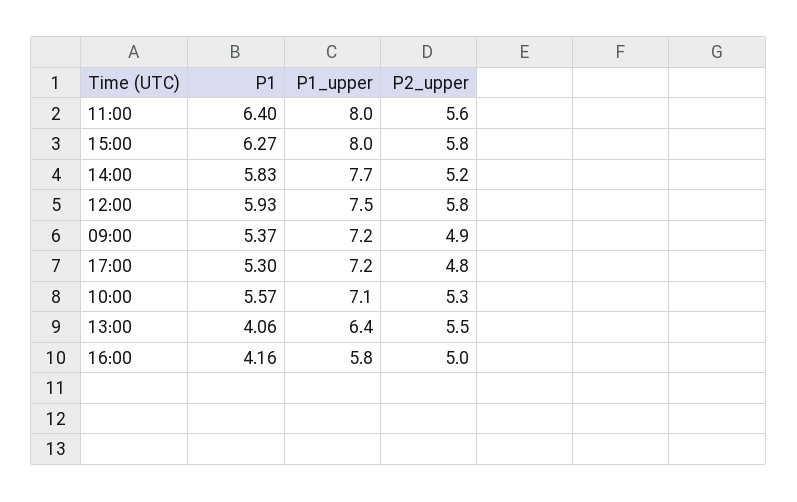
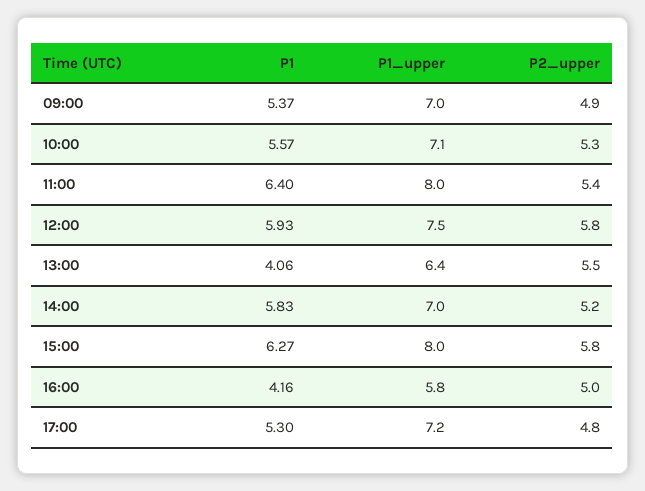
  {
    "P1": {
      "11:00": 6.4,
      "15:00": 6.27,
      "14:00": 5.83,
      "12:00": 5.93,
      "09:00": 5.37,
      "17:00": 5.3,
      "10:00": 5.57,
      "13:00": 4.06,
      "16:00": 4.16
    },
    "P1_upper": {
      "11:00": 8,
      "15:00": 8,
-     "14:00": 7.7,
+     "14:00": 7,
      "12:00": 7.5,
-     "09:00": 7.2,
+     "09:00": 7,
      "17:00": 7.2,
      "10:00": 7.1,
      "13:00": 6.4,
      "16:00": 5.8
    },
    "P2_upper": {
-     "11:00": 5.6,
+     "11:00": 5.4,
      "15:00": 5.8,
      "14:00": 5.2,
      "12:00": 5.8,
      "09:00": 4.9,
      "17:00": 4.8,
      "10:00": 5.3,
      "13:00": 5.5,
      "16:00": 5
    }
  }

